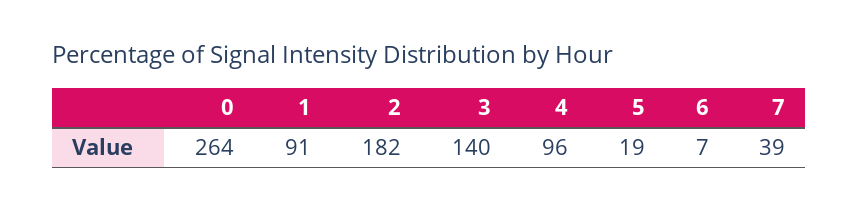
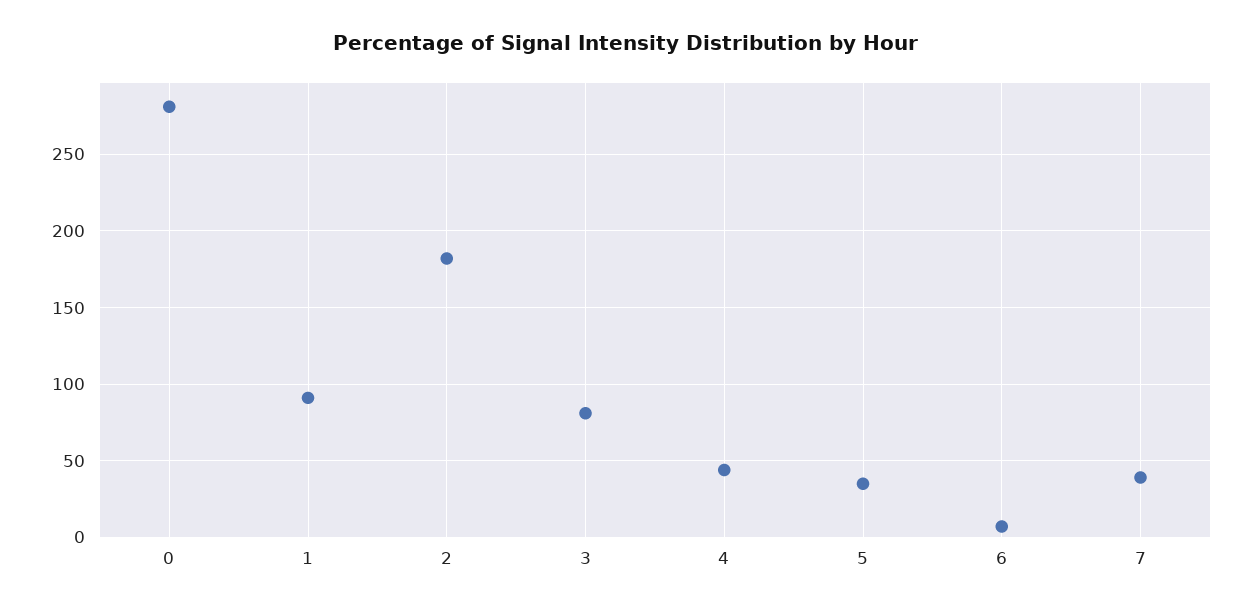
  {
-   "0": 264,
+   "0": 280,
    "1": 91,
    "2": 182,
-   "3": 140,
+   "3": 80,
-   "4": 96,
+   "4": 45,
-   "5": 19,
+   "5": 35,
    "6": 7,
    "7": 39
  }

